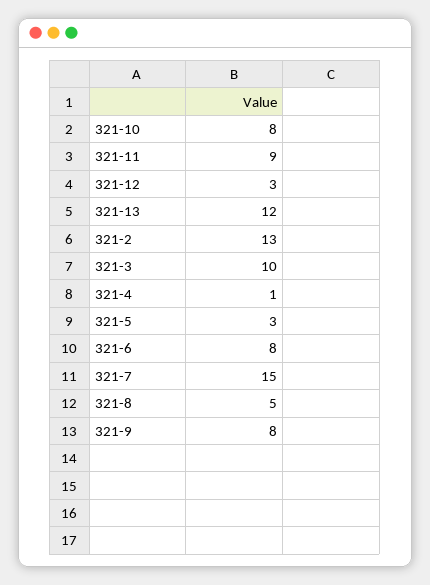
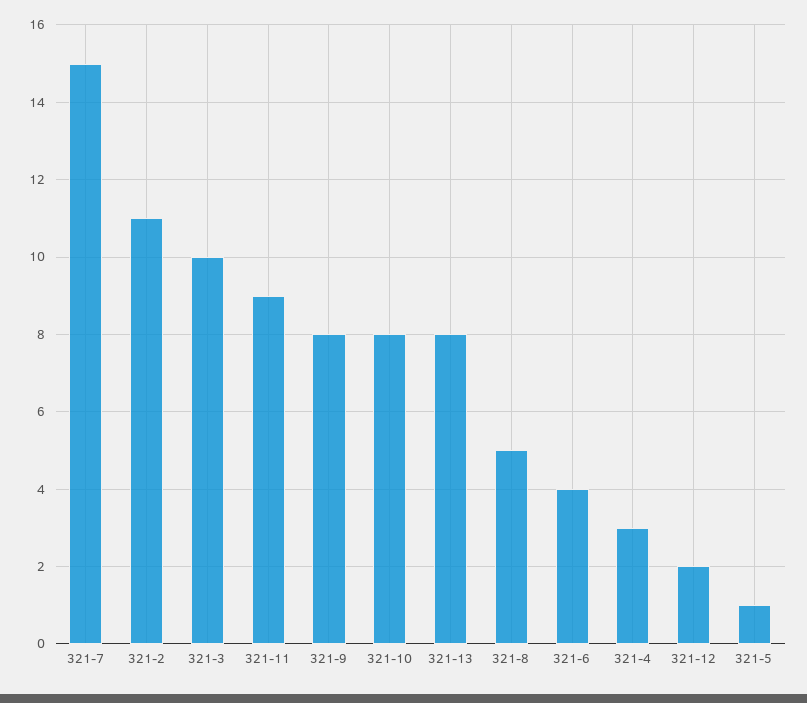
  {
    "321-10": 8,
    "321-11": 9,
-   "321-12": 3,
+   "321-12": 2,
-   "321-13": 12,
+   "321-13": 8,
-   "321-2": 13,
+   "321-2": 11,
    "321-3": 10,
-   "321-4": 1,
+   "321-4": 3,
-   "321-5": 3,
+   "321-5": 1,
-   "321-6": 8,
+   "321-6": 4,
    "321-7": 15,
    "321-8": 5,
    "321-9": 8
  }

